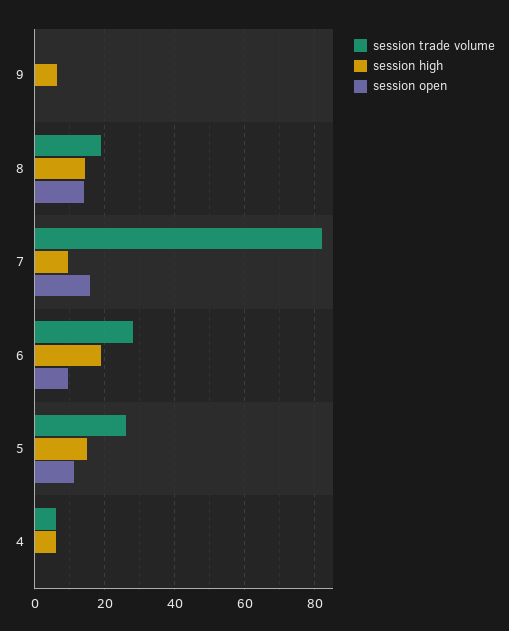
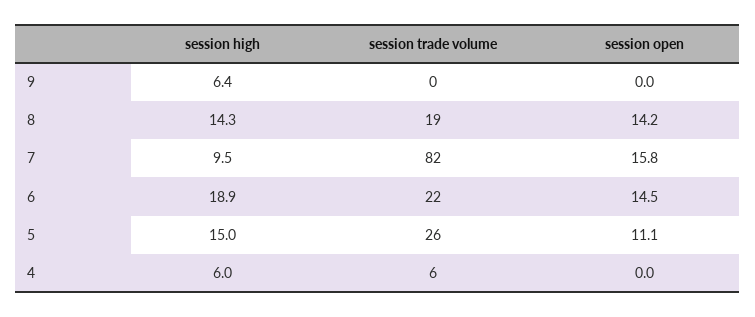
  {
    "session trade volume": {
      "9": 0,
      "8": 19,
      "7": 82,
-     "6": 28,
+     "6": 22,
      "5": 26,
      "4": 6
    },
    "session high": {
      "9": 6.4,
      "8": 14.3,
      "7": 9.5,
      "6": 18.9,
      "5": 15,
      "4": 6
    },
    "session open": {
      "9": 0,
      "8": 14.2,
      "7": 15.8,
-     "6": 10,
+     "6": 14.5,
      "5": 11.1,
      "4": 0
    }
  }

